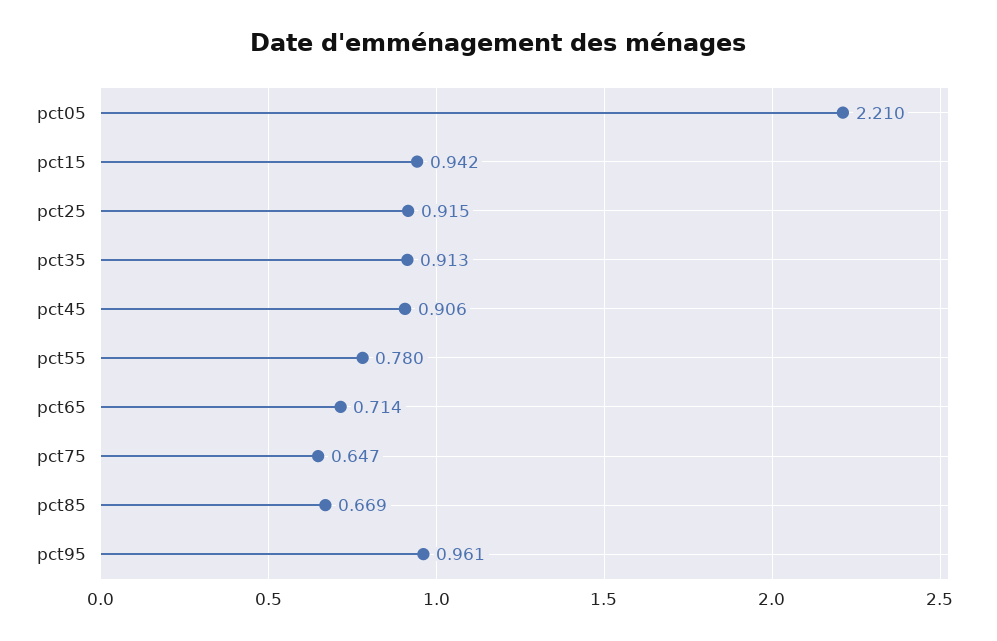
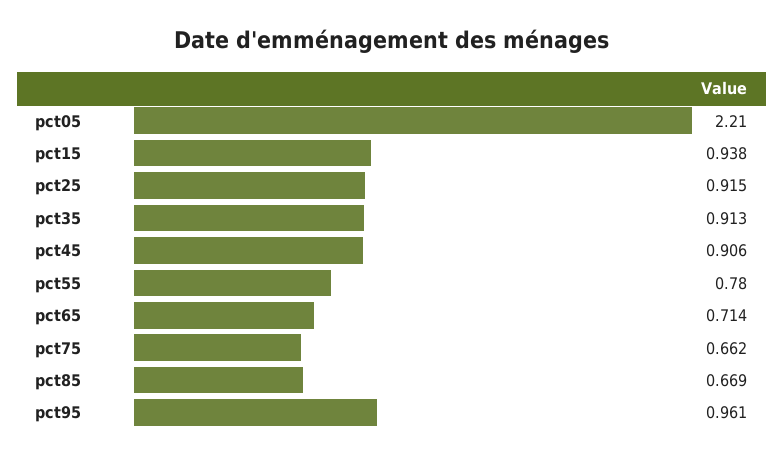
  {
    "pct05": 2.21,
-   "pct15": 0.942,
+   "pct15": 0.938,
    "pct25": 0.915,
    "pct35": 0.913,
    "pct45": 0.906,
    "pct55": 0.78,
    "pct65": 0.714,
-   "pct75": 0.647,
+   "pct75": 0.662,
    "pct85": 0.669,
    "pct95": 0.961
  }

